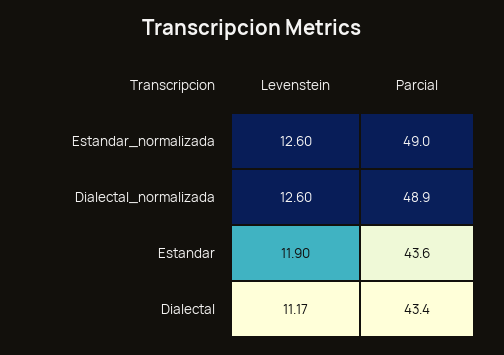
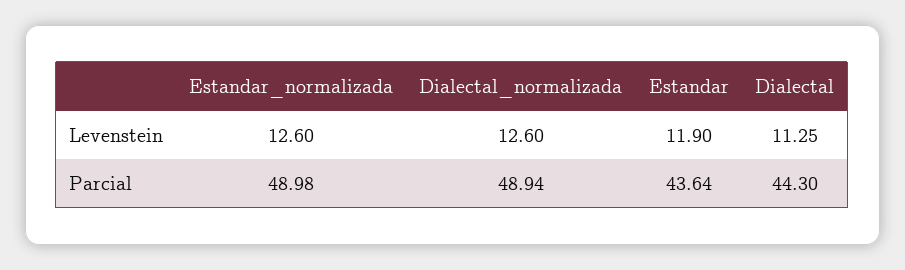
  {
    "Levenstein": {
      "Estandar_normalizada": 12.6,
      "Dialectal_normalizada": 12.6,
      "Estandar": 11.9,
-     "Dialectal": 11.17
+     "Dialectal": 11.25
    },
    "Parcial": {
      "Estandar_normalizada": 48.98,
      "Dialectal_normalizada": 48.94,
      "Estandar": 43.64,
-     "Dialectal": 43.4
+     "Dialectal": 44.3
    }
  }

